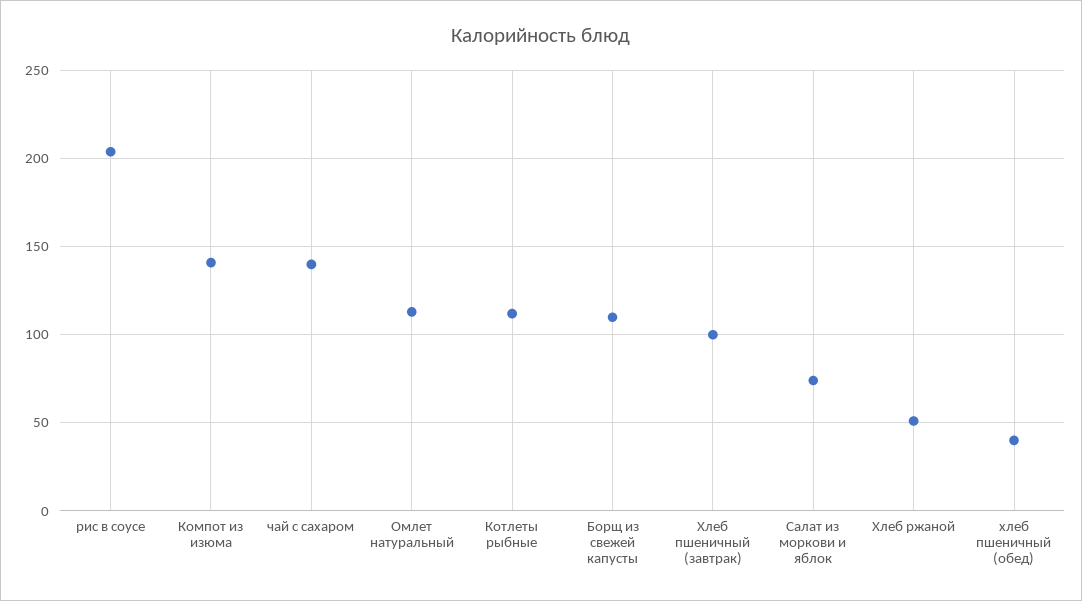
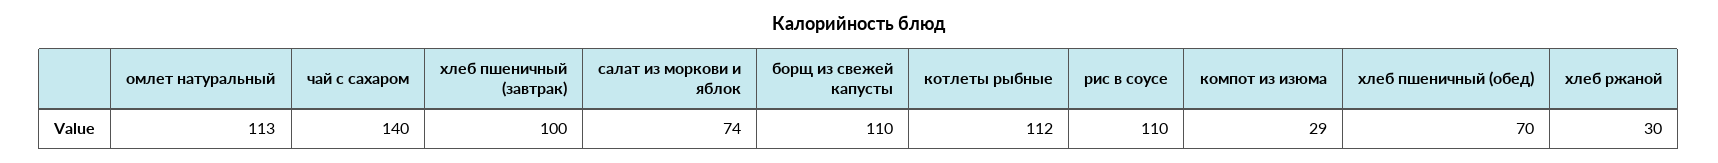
  {
-   "рис в соусе": 205,
+   "рис в соусе": 110,
-   "Компот из изюма": 140,
+   "Компот из изюма": 29,
    "чай с сахаром": 140,
    "Омлет натуральный": 113,
    "Котлеты рыбные": 112,
    "Борщ из свежей капусты": 110,
    "Хлеб пшеничный (завтрак)": 100,
    "Салат из моркови и яблок": 74,
-   "Хлеб ржаной": 50,
+   "Хлеб ржаной": 30,
-   "хлеб пшеничный (обед)": 40
+   "хлеб пшеничный (обед)": 70
  }

